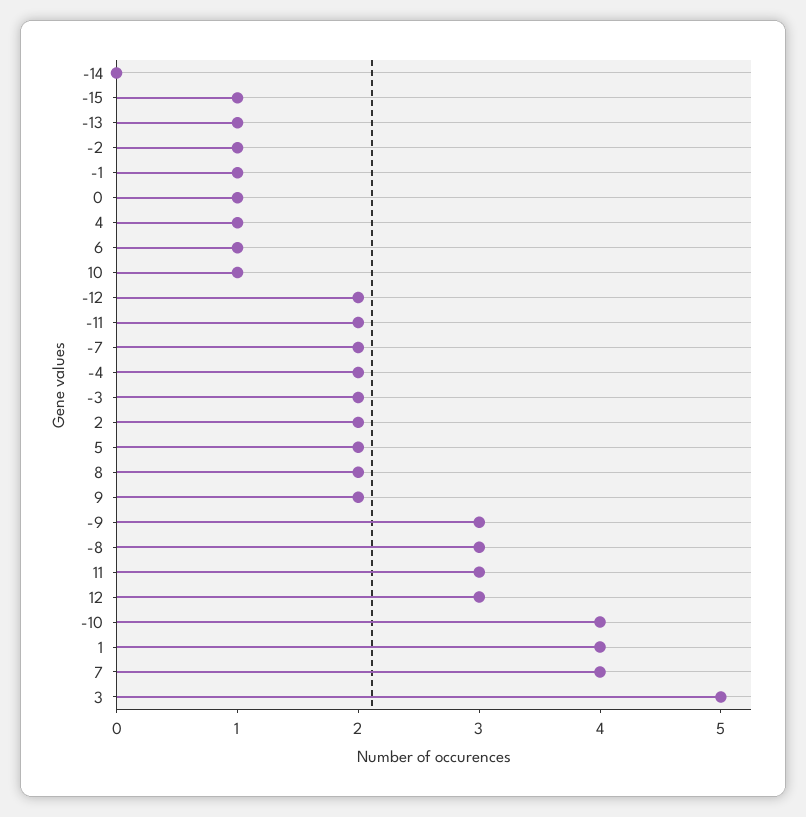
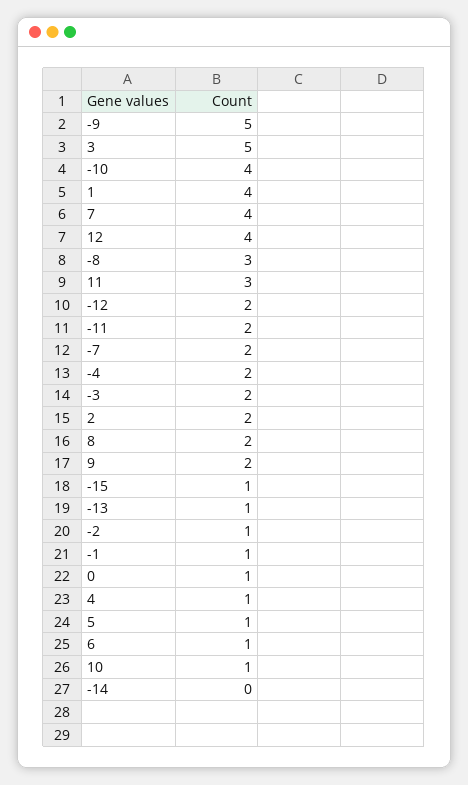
  {
    "-14": 0,
    "-15": 1,
    "-13": 1,
    "-2": 1,
    "-1": 1,
    "0": 1,
    "4": 1,
    "6": 1,
    "10": 1,
    "-12": 2,
    "-11": 2,
    "-7": 2,
    "-4": 2,
    "-3": 2,
    "2": 2,
-   "5": 2,
+   "5": 1,
    "8": 2,
    "9": 2,
-   "-9": 3,
+   "-9": 5,
    "-8": 3,
    "11": 3,
-   "12": 3,
+   "12": 4,
    "-10": 4,
    "1": 4,
    "7": 4,
    "3": 5
  }

